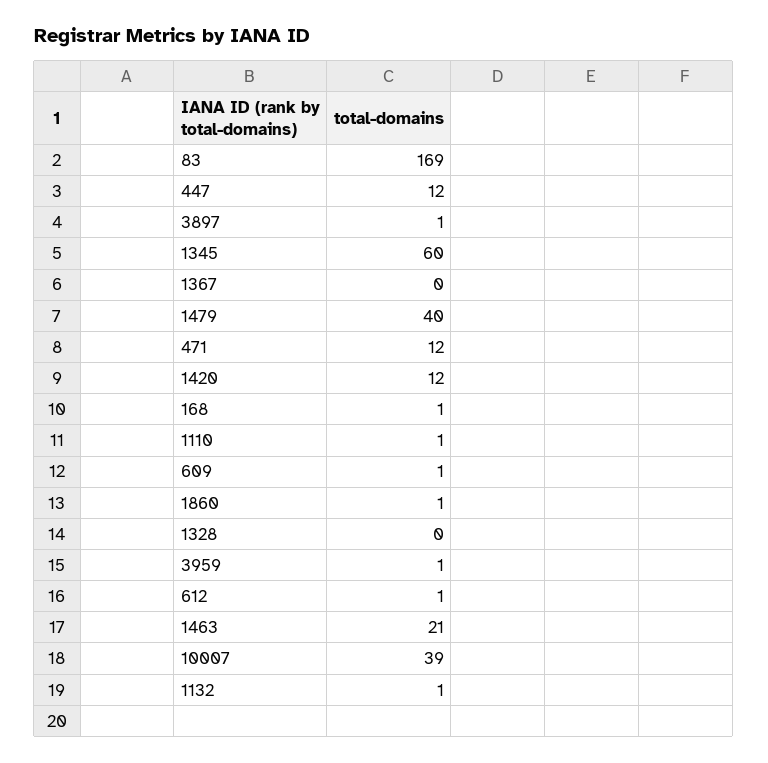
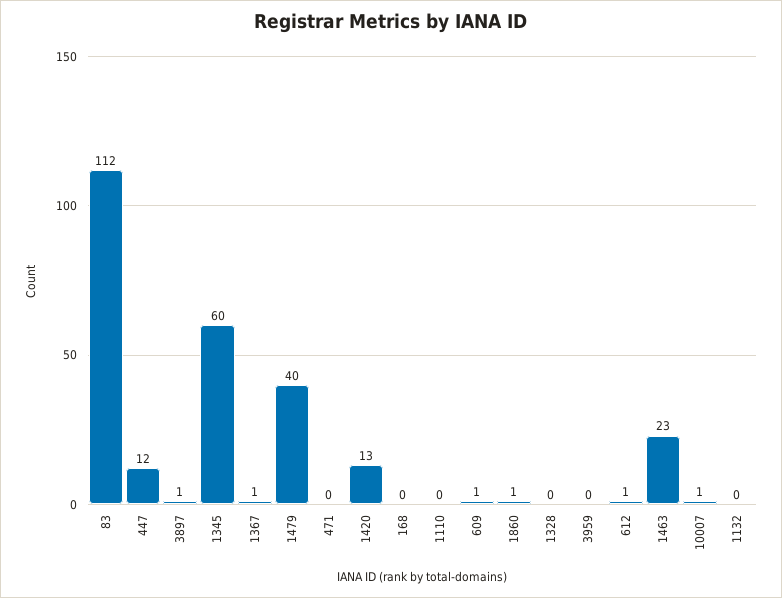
  {
-   "83": 169,
+   "83": 112,
    "447": 12,
    "3897": 1,
    "1345": 60,
-   "1367": 0,
+   "1367": 1,
    "1479": 40,
-   "471": 12,
+   "471": 0,
-   "1420": 12,
+   "1420": 13,
-   "168": 1,
+   "168": 0,
-   "1110": 1,
+   "1110": 0,
    "609": 1,
    "1860": 1,
    "1328": 0,
-   "3959": 1,
+   "3959": 0,
    "612": 1,
-   "1463": 21,
+   "1463": 23,
-   "10007": 39,
+   "10007": 1,
-   "1132": 1
+   "1132": 0
  }

